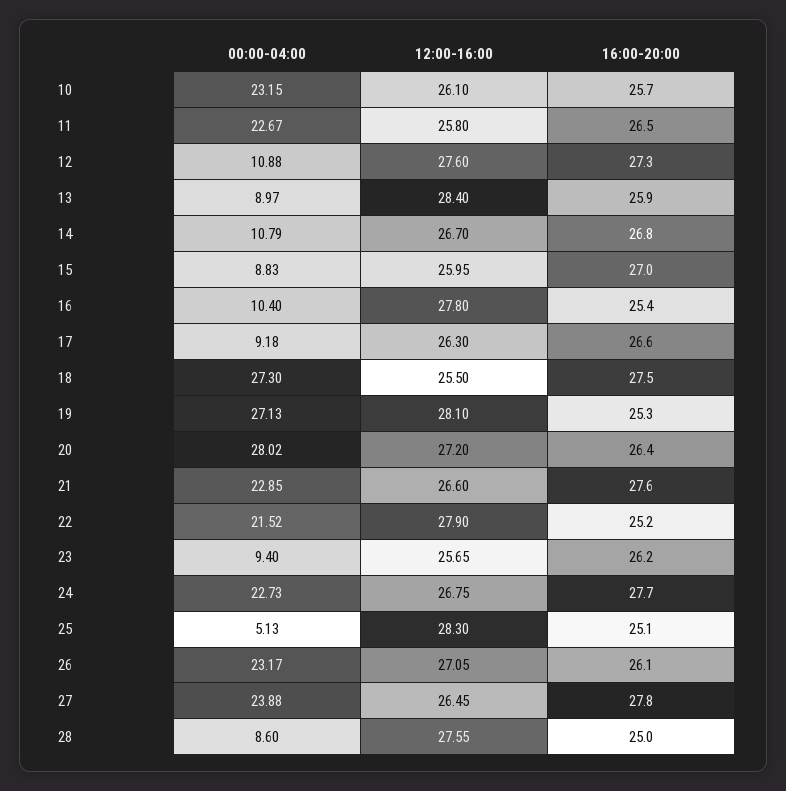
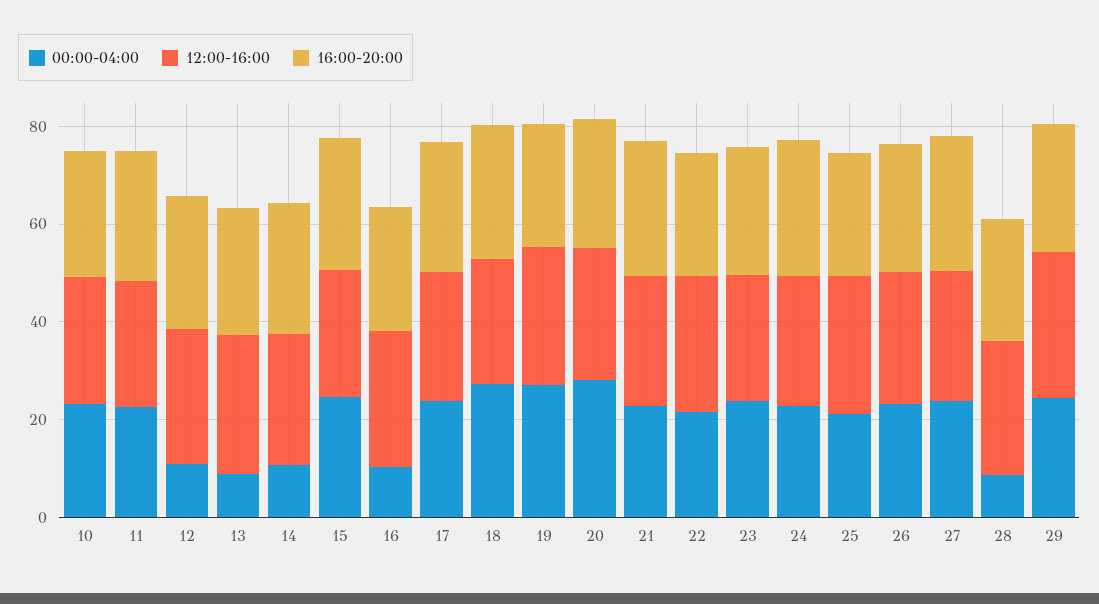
  {
    "00:00-04:00": {
      "10": 23.15,
      "11": 22.67,
      "12": 10.88,
      "13": 8.97,
      "14": 10.79,
-     "15": 8.83,
+     "15": 25,
      "16": 10.4,
-     "17": 9.18,
+     "17": 25,
      "18": 27.3,
      "19": 27.13,
      "20": 28.02,
      "21": 22.85,
      "22": 21.52,
-     "23": 9.4,
+     "23": 25,
      "24": 22.73,
-     "25": 5.13,
+     "25": 20,
      "26": 23.17,
      "27": 23.88,
-     "28": 8.6
+     "28": 8.6,
+     "29": 25
    },
    "12:00-16:00": {
      "10": 26.1,
      "11": 25.8,
      "12": 27.6,
      "13": 28.4,
      "14": 26.7,
      "15": 25.95,
      "16": 27.8,
      "17": 26.3,
      "18": 25.5,
      "19": 28.1,
      "20": 27.2,
      "21": 26.6,
      "22": 27.9,
      "23": 25.65,
      "24": 26.75,
      "25": 28.3,
      "26": 27.05,
      "27": 26.45,
-     "28": 27.55
+     "28": 27.55,
+     "29": 30
    },
    "16:00-20:00": {
      "10": 25.7,
      "11": 26.5,
      "12": 27.3,
      "13": 25.9,
      "14": 26.8,
      "15": 27,
      "16": 25.4,
      "17": 26.6,
      "18": 27.5,
      "19": 25.3,
      "20": 26.4,
      "21": 27.6,
      "22": 25.2,
      "23": 26.2,
      "24": 27.7,
      "25": 25.1,
      "26": 26.1,
      "27": 27.8,
-     "28": 25
+     "28": 25,
+     "29": 25
    }
  }

